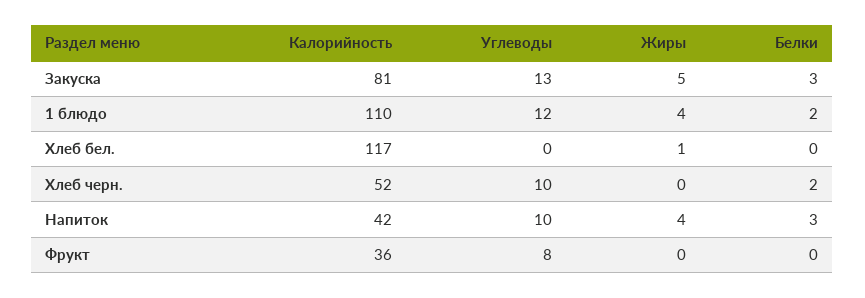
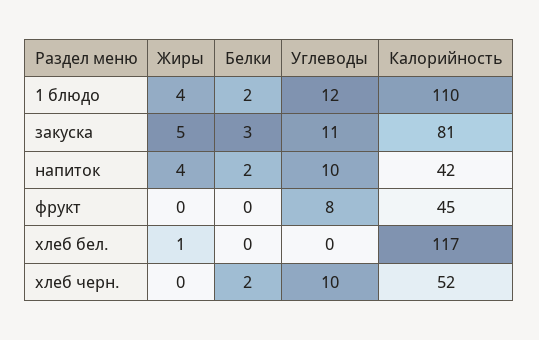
  {
    "Калорийность": {
      "Закуска": 81,
      "1 блюдо": 110,
      "Хлеб бел.": 117,
      "Хлеб черн.": 52,
      "Напиток": 42,
-     "Фрукт": 36
+     "Фрукт": 45
    },
    "Углеводы": {
-     "Закуска": 13,
+     "Закуска": 11,
      "1 блюдо": 12,
      "Хлеб бел.": 0,
      "Хлеб черн.": 10,
      "Напиток": 10,
      "Фрукт": 8
    },
    "Жиры": {
      "Закуска": 5,
      "1 блюдо": 4,
      "Хлеб бел.": 1,
      "Хлеб черн.": 0,
      "Напиток": 4,
      "Фрукт": 0
    },
    "Белки": {
      "Закуска": 3,
      "1 блюдо": 2,
      "Хлеб бел.": 0,
      "Хлеб черн.": 2,
-     "Напиток": 3,
+     "Напиток": 2,
      "Фрукт": 0
    }
  }

